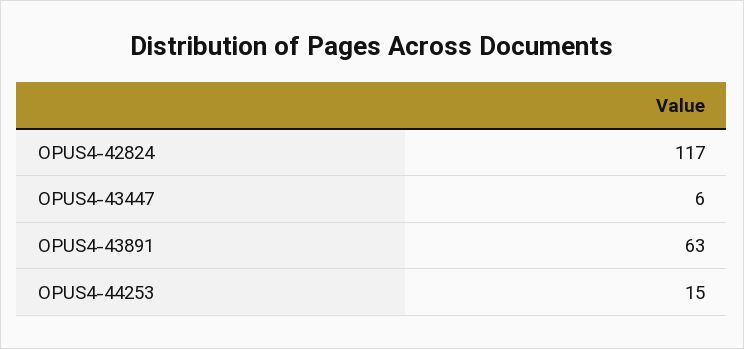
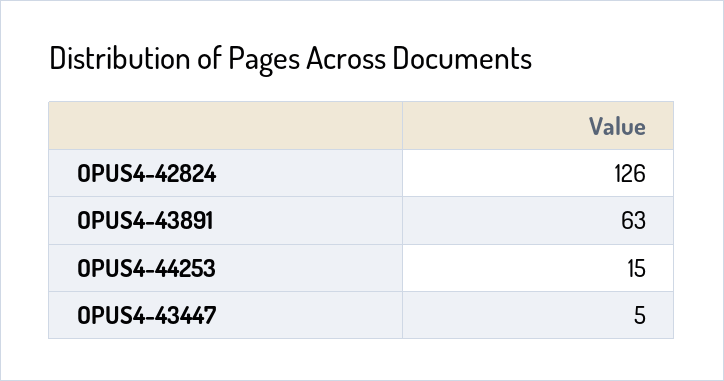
  {
-   "OPUS4-42824": 117,
+   "OPUS4-42824": 126,
-   "OPUS4-43447": 6,
+   "OPUS4-43447": 5,
    "OPUS4-43891": 63,
    "OPUS4-44253": 15
  }

